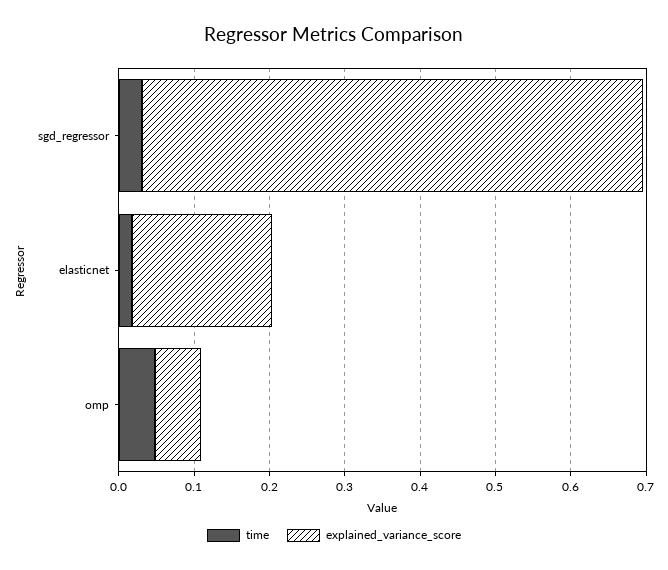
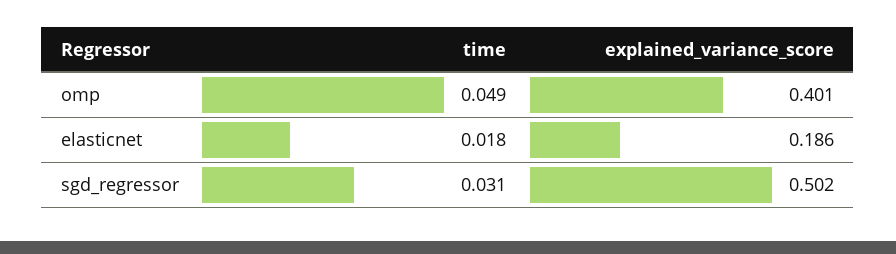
  {
    "time": {
      "sgd_regressor": 0.031,
      "elasticnet": 0.018,
      "omp": 0.049
    },
    "explained_variance_score": {
-     "sgd_regressor": 0.66,
+     "sgd_regressor": 0.502,
      "elasticnet": 0.186,
-     "omp": 0.06
+     "omp": 0.401
    }
  }

